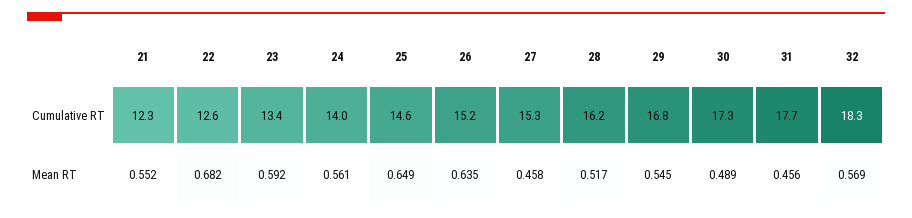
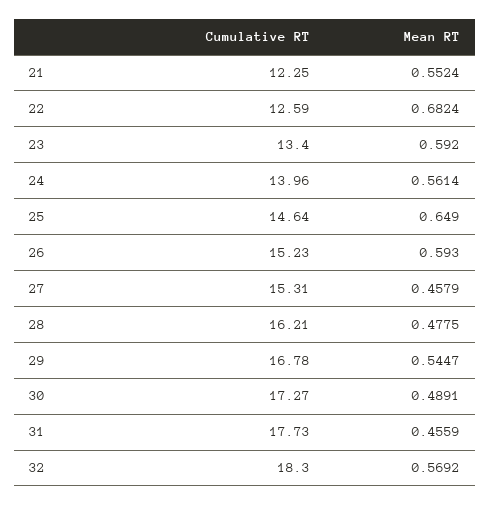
  {
    "21": {
      "Cumulative RT": 12.25,
      "Mean RT": 0.5524
    },
    "22": {
      "Cumulative RT": 12.59,
      "Mean RT": 0.6824
    },
    "23": {
      "Cumulative RT": 13.4,
      "Mean RT": 0.592
    },
    "24": {
      "Cumulative RT": 13.96,
      "Mean RT": 0.5614
    },
    "25": {
      "Cumulative RT": 14.64,
      "Mean RT": 0.649
    },
    "26": {
      "Cumulative RT": 15.23,
-     "Mean RT": 0.635
+     "Mean RT": 0.593
    },
    "27": {
      "Cumulative RT": 15.31,
      "Mean RT": 0.4579
    },
    "28": {
      "Cumulative RT": 16.21,
-     "Mean RT": 0.517
+     "Mean RT": 0.4775
    },
    "29": {
      "Cumulative RT": 16.78,
      "Mean RT": 0.5447
    },
    "30": {
      "Cumulative RT": 17.27,
      "Mean RT": 0.4891
    },
    "31": {
      "Cumulative RT": 17.73,
      "Mean RT": 0.4559
    },
    "32": {
      "Cumulative RT": 18.3,
      "Mean RT": 0.5692
    }
  }

